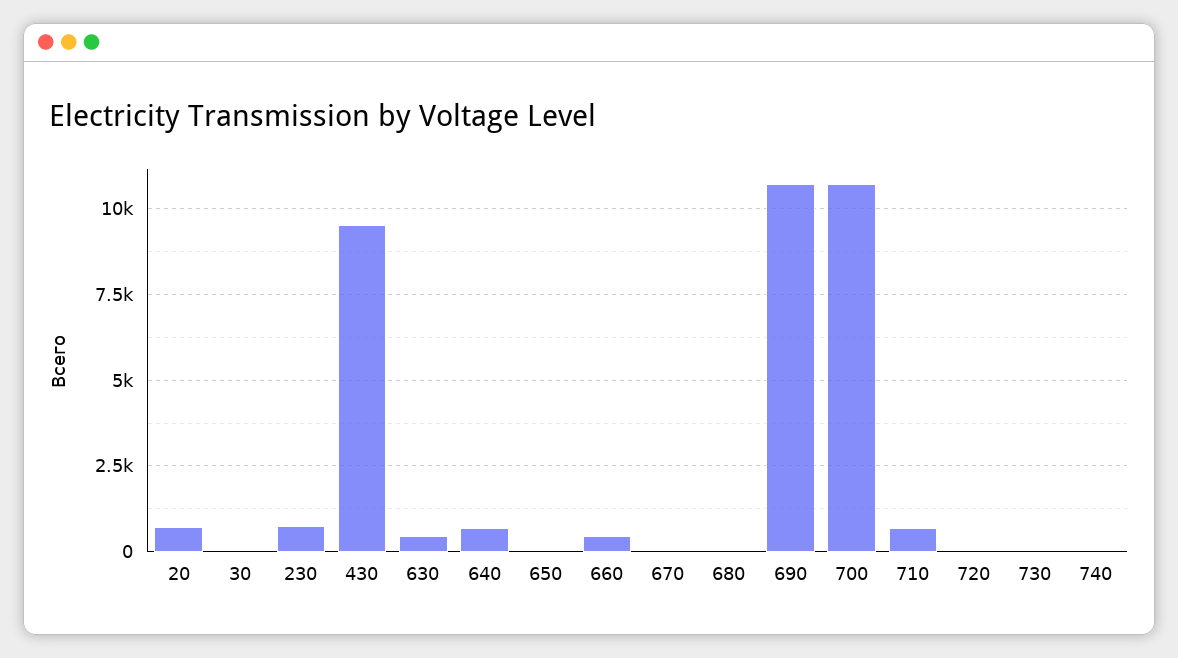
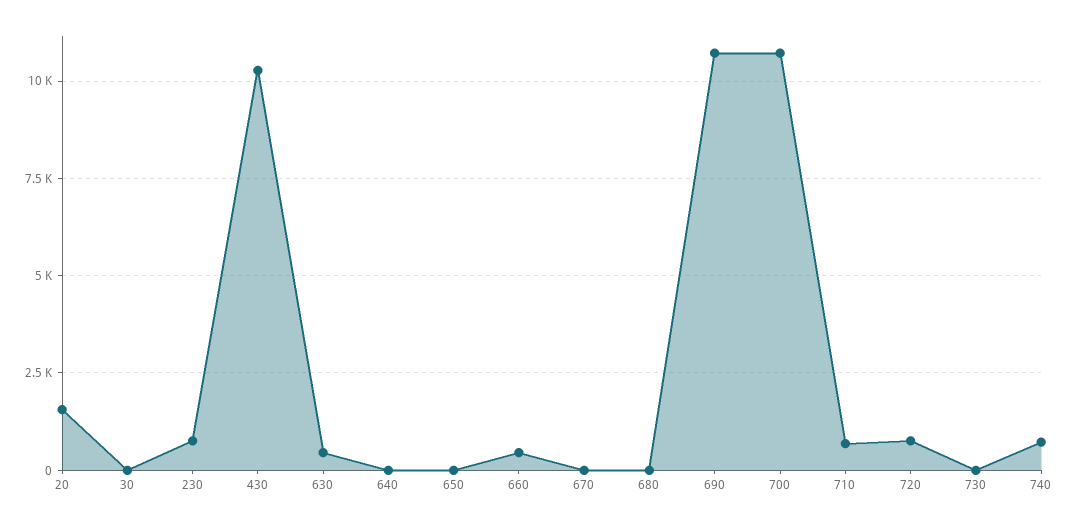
  {
-   "20": 750,
+   "20": 1500,
    "30": 0,
    "230": 750,
-   "430": 9500,
+   "430": 10250,
    "630": 500,
-   "640": 750,
+   "640": 0,
    "650": 0,
    "660": 500,
    "670": 0,
    "680": 0,
    "690": 10750,
    "700": 10750,
    "710": 750,
-   "720": 0,
+   "720": 750,
    "730": 0,
-   "740": 0
+   "740": 750
  }

